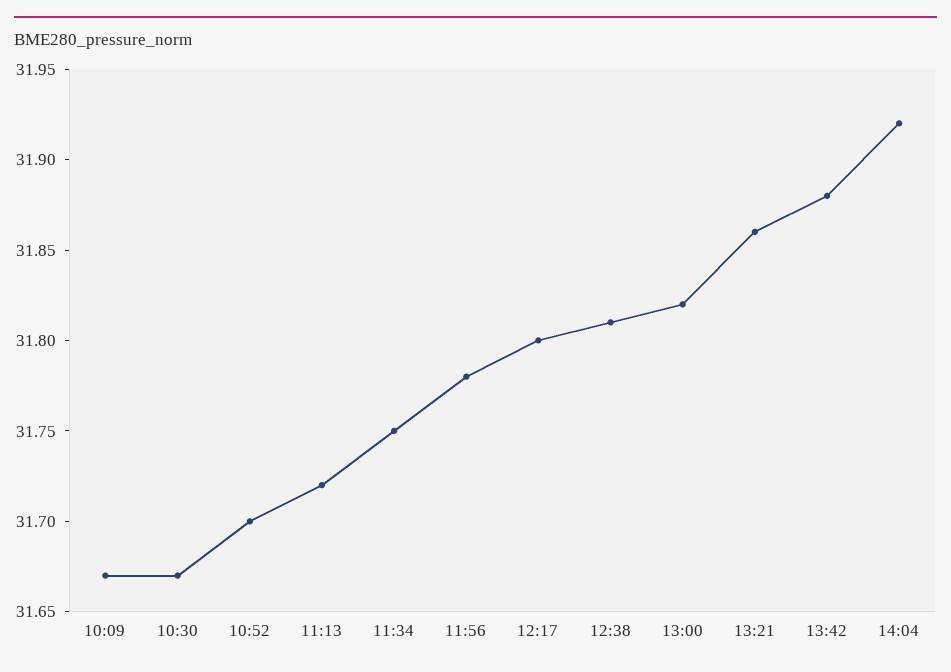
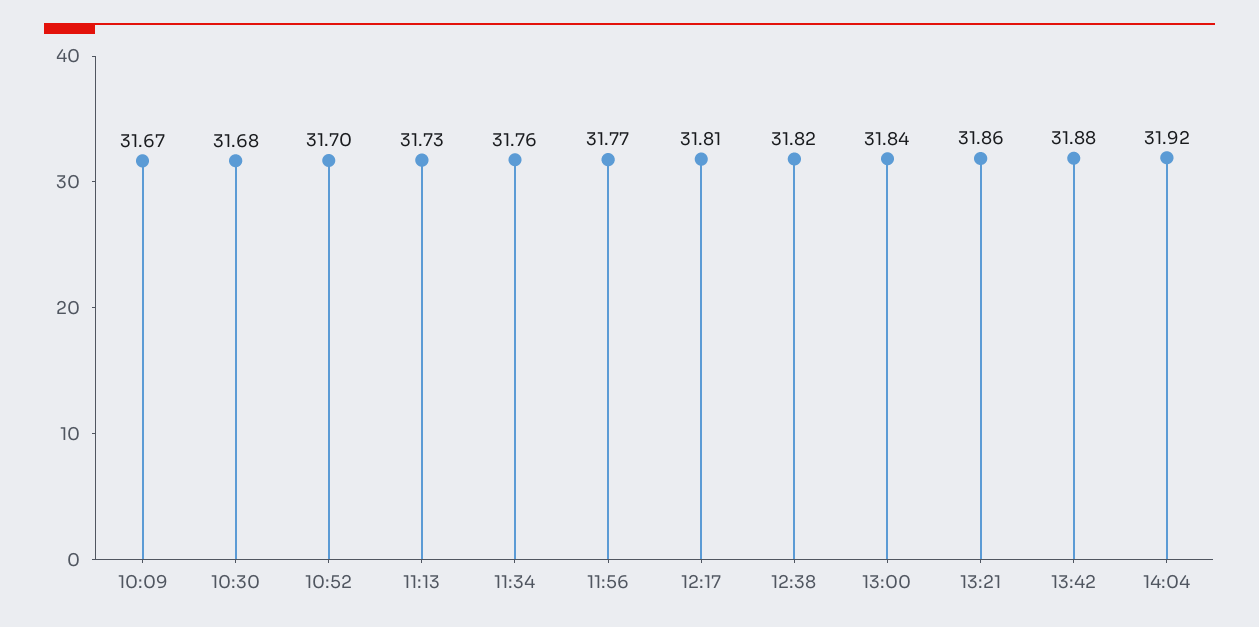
  {
    "10:09": 31.67,
-   "10:30": 31.67,
+   "10:30": 31.68,
    "10:52": 31.7,
-   "11:13": 31.72,
+   "11:13": 31.73,
-   "11:34": 31.75,
+   "11:34": 31.76,
-   "11:56": 31.78,
+   "11:56": 31.77,
-   "12:17": 31.8,
+   "12:17": 31.81,
-   "12:38": 31.81,
+   "12:38": 31.82,
-   "13:00": 31.82,
+   "13:00": 31.84,
    "13:21": 31.86,
    "13:42": 31.88,
    "14:04": 31.92
  }

